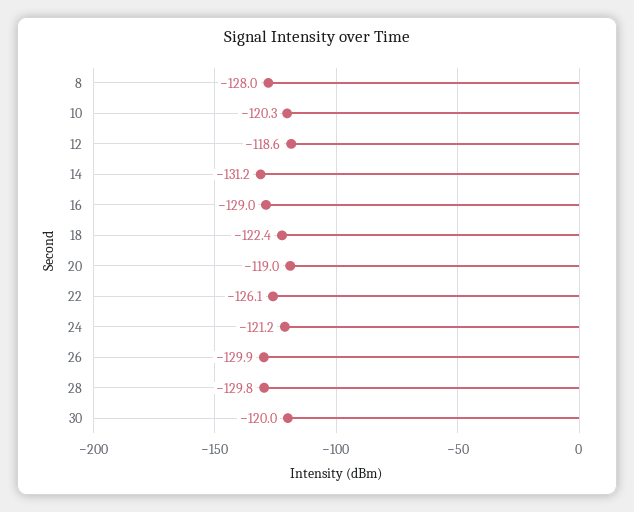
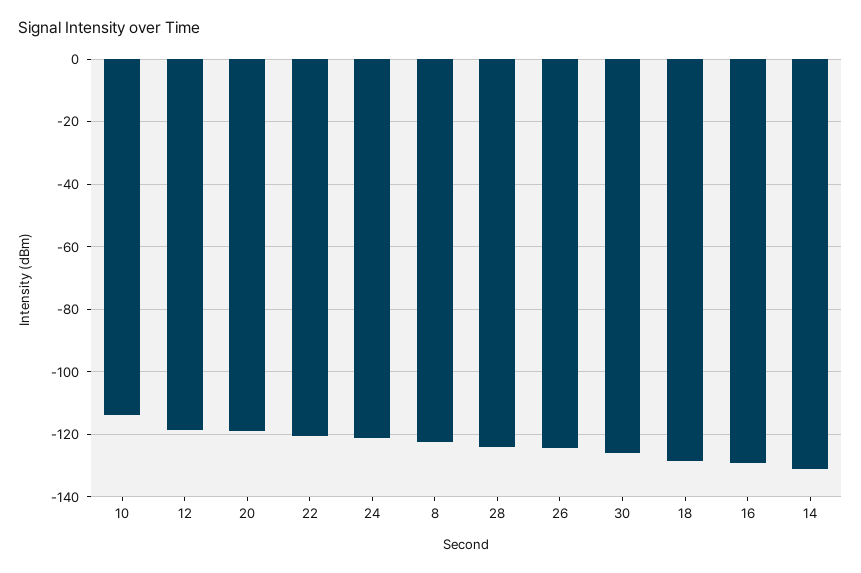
  {
-   "8": -128,
+   "8": -122,
-   "10": -120.3,
+   "10": -114,
    "12": -118.6,
    "14": -131.2,
    "16": -129,
-   "18": -122.4,
+   "18": -128,
    "20": -119,
-   "22": -126.1,
+   "22": -120,
    "24": -121.2,
-   "26": -129.9,
+   "26": -124,
-   "28": -129.8,
+   "28": -124,
-   "30": -120
+   "30": -126
  }

